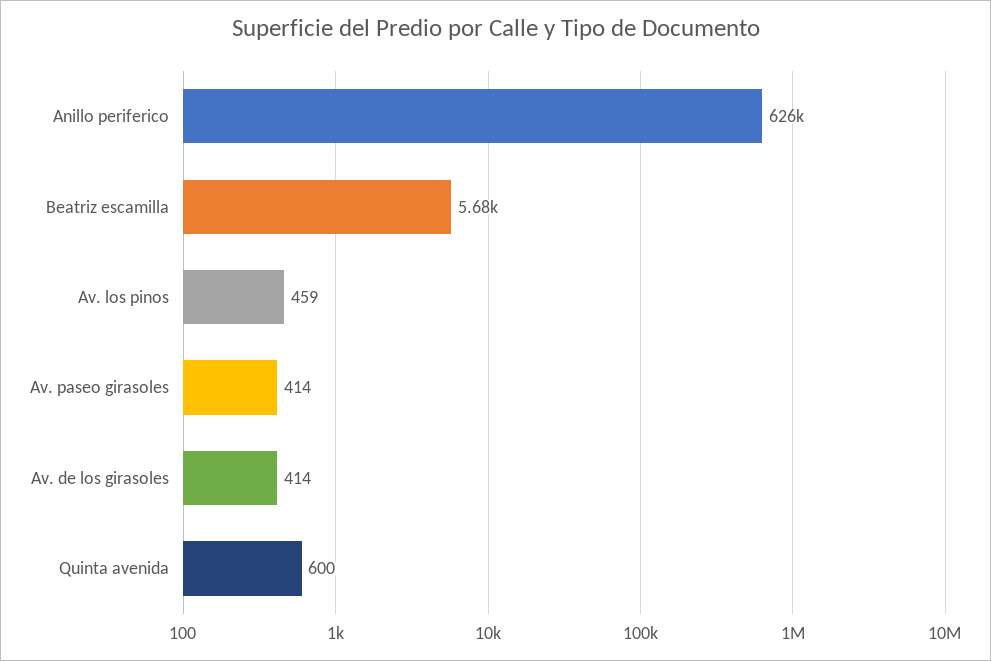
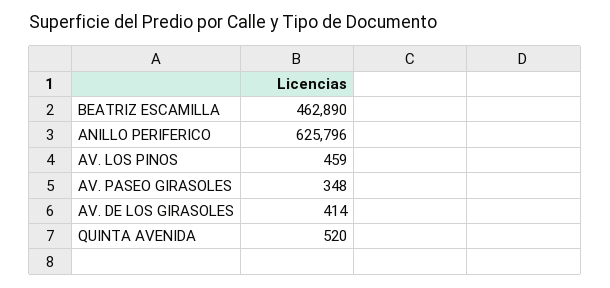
  {
    "Anillo periferico": 625796,
-   "Beatriz escamilla": 5680,
+   "Beatriz escamilla": 462890,
    "Av. los pinos": 459,
-   "Av. paseo girasoles": 414,
+   "Av. paseo girasoles": 348,
    "Av. de los girasoles": 414,
-   "Quinta avenida": 600
+   "Quinta avenida": 520
  }

